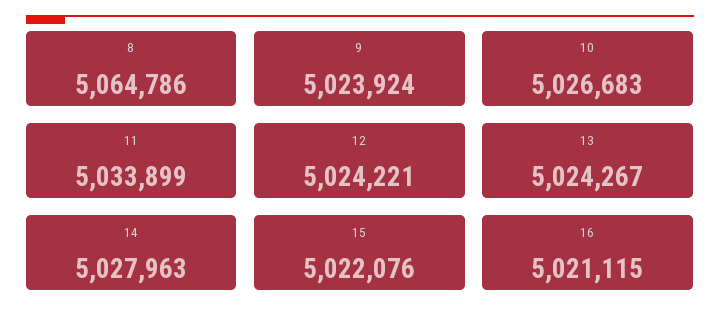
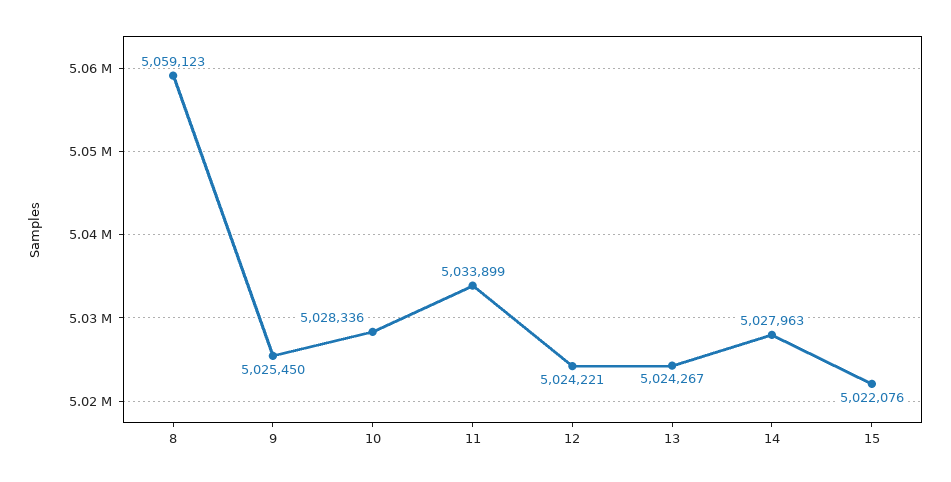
  {
-   "8": 5064786,
+   "8": 5059123,
-   "9": 5023924,
+   "9": 5025450,
-   "10": 5026683,
+   "10": 5028336,
    "11": 5033899,
    "12": 5024221,
    "13": 5024267,
    "14": 5027963,
-   "15": 5022076,
+   "15": 5022076
-   "16": 5021115
  }

